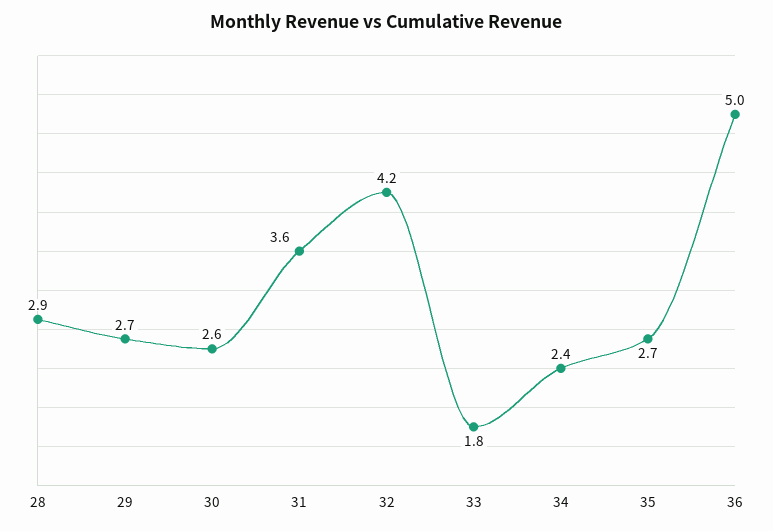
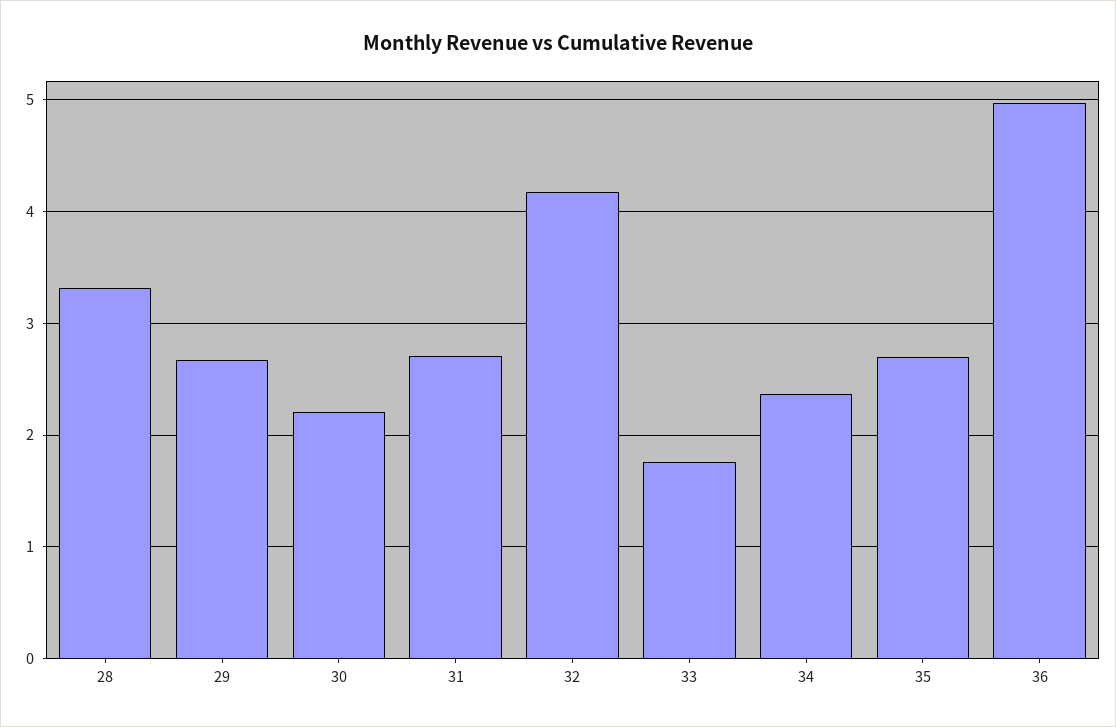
  {
-   "28": 2.9,
+   "28": 3.3,
    "29": 2.7,
-   "30": 2.6,
+   "30": 2.2,
-   "31": 3.6,
+   "31": 2.7,
    "32": 4.2,
    "33": 1.8,
    "34": 2.4,
    "35": 2.7,
    "36": 5
  }

